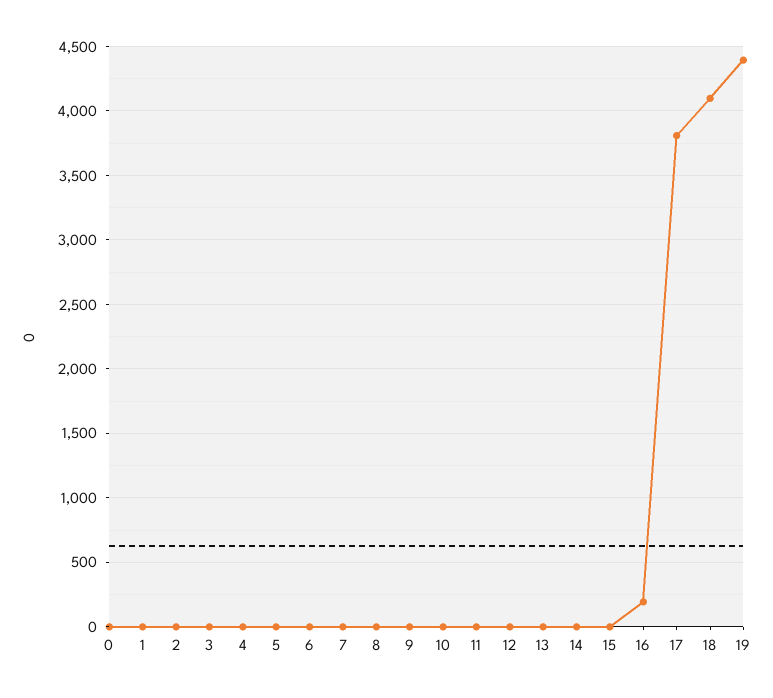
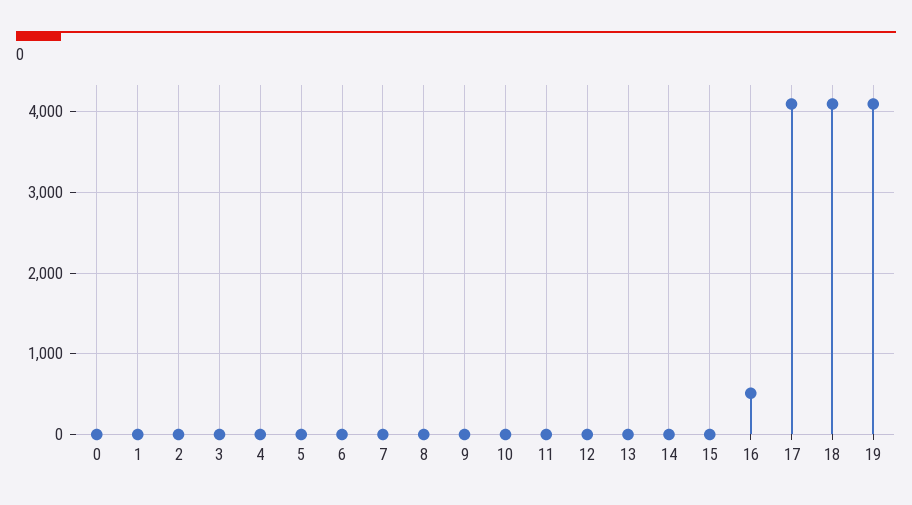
  {
    "0": 0,
    "1": 0,
    "2": 0,
    "3": 0,
    "4": 0,
    "5": 0,
    "6": 0,
    "7": 0,
    "8": 0,
    "9": 0,
    "10": 0,
    "11": 0,
    "12": 0,
    "13": 0,
    "14": 0,
    "15": 0,
-   "16": 200,
+   "16": 500,
-   "17": 3800,
+   "17": 4100,
    "18": 4100,
-   "19": 4400
+   "19": 4100
  }

